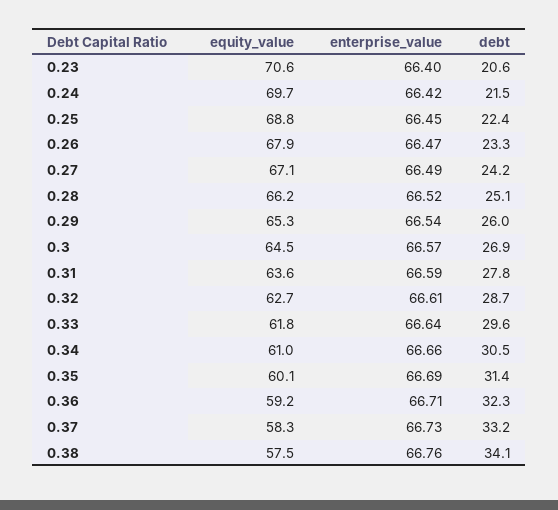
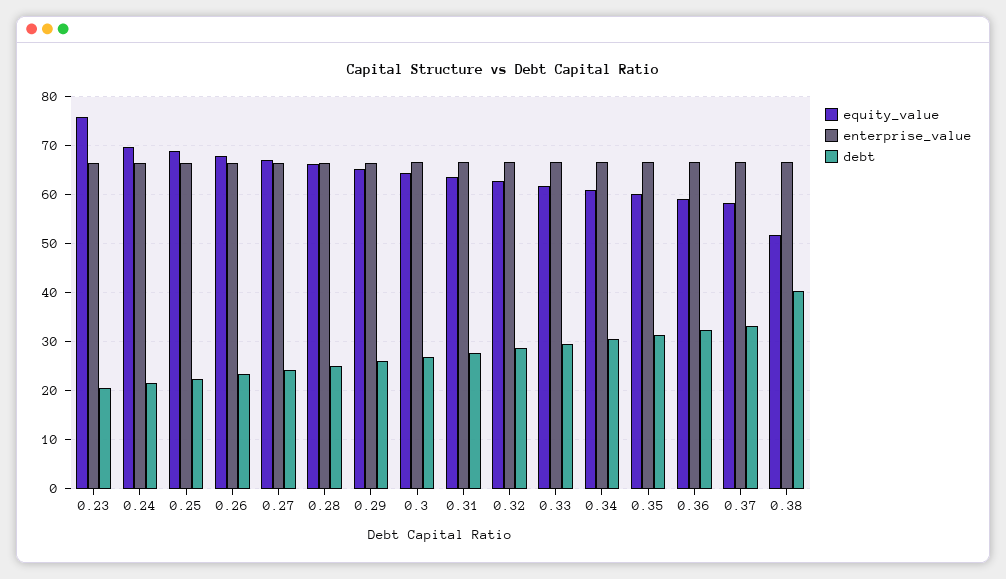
  {
    "equity_value": {
-     "0.23": 70.6,
+     "0.23": 76,
      "0.24": 69.7,
      "0.25": 68.8,
      "0.26": 67.9,
      "0.27": 67.1,
      "0.28": 66.2,
      "0.29": 65.3,
      "0.3": 64.5,
      "0.31": 63.6,
      "0.32": 62.7,
      "0.33": 61.8,
      "0.34": 61,
      "0.35": 60.1,
      "0.36": 59.2,
      "0.37": 58.3,
-     "0.38": 57.5
+     "0.38": 52
    },
    "enterprise_value": {
      "0.23": 66.4,
      "0.24": 66.42,
      "0.25": 66.45,
      "0.26": 66.47,
      "0.27": 66.49,
      "0.28": 66.52,
      "0.29": 66.54,
      "0.3": 66.57,
      "0.31": 66.59,
      "0.32": 66.61,
      "0.33": 66.64,
      "0.34": 66.66,
      "0.35": 66.69,
      "0.36": 66.71,
      "0.37": 66.73,
      "0.38": 66.76
    },
    "debt": {
      "0.23": 20.6,
      "0.24": 21.5,
      "0.25": 22.4,
      "0.26": 23.3,
      "0.27": 24.2,
      "0.28": 25.1,
      "0.29": 26,
      "0.3": 26.9,
      "0.31": 27.8,
      "0.32": 28.7,
      "0.33": 29.6,
      "0.34": 30.5,
      "0.35": 31.4,
      "0.36": 32.3,
      "0.37": 33.2,
-     "0.38": 34.1
+     "0.38": 40
    }
  }

